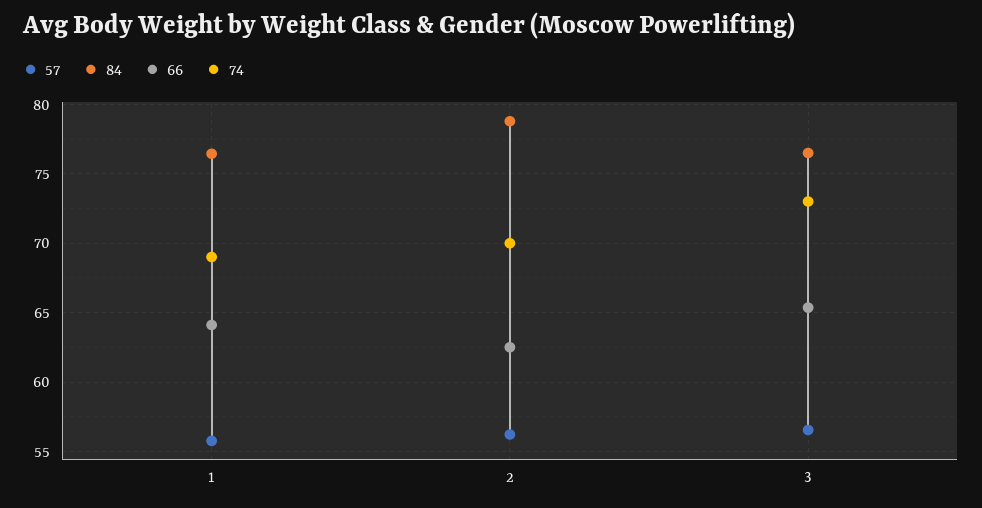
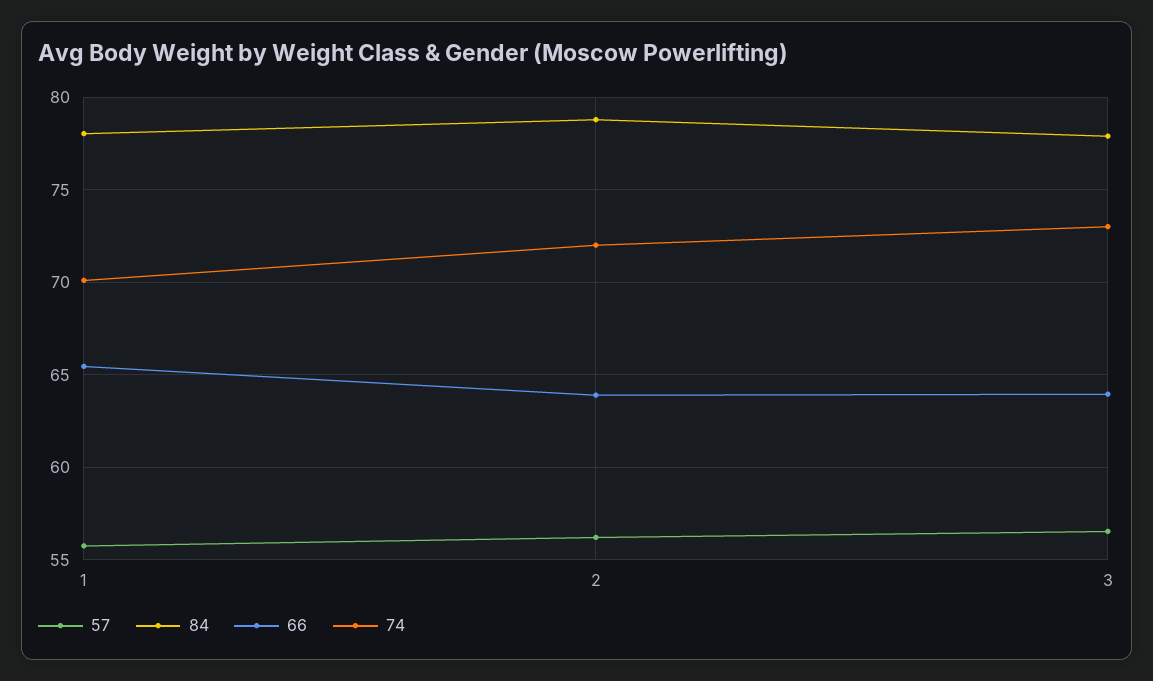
  {
    "57": {
      "1": 56,
      "2": 56,
      "3": 56.5
    },
    "84": {
-     "1": 76.5,
+     "1": 78,
      "2": 79,
-     "3": 76.5
+     "3": 78
    },
    "66": {
-     "1": 64,
+     "1": 65.5,
-     "2": 62.5,
+     "2": 64,
-     "3": 65.5
+     "3": 64
    },
    "74": {
-     "1": 69,
+     "1": 70,
-     "2": 70,
+     "2": 72,
      "3": 73
    }
  }

